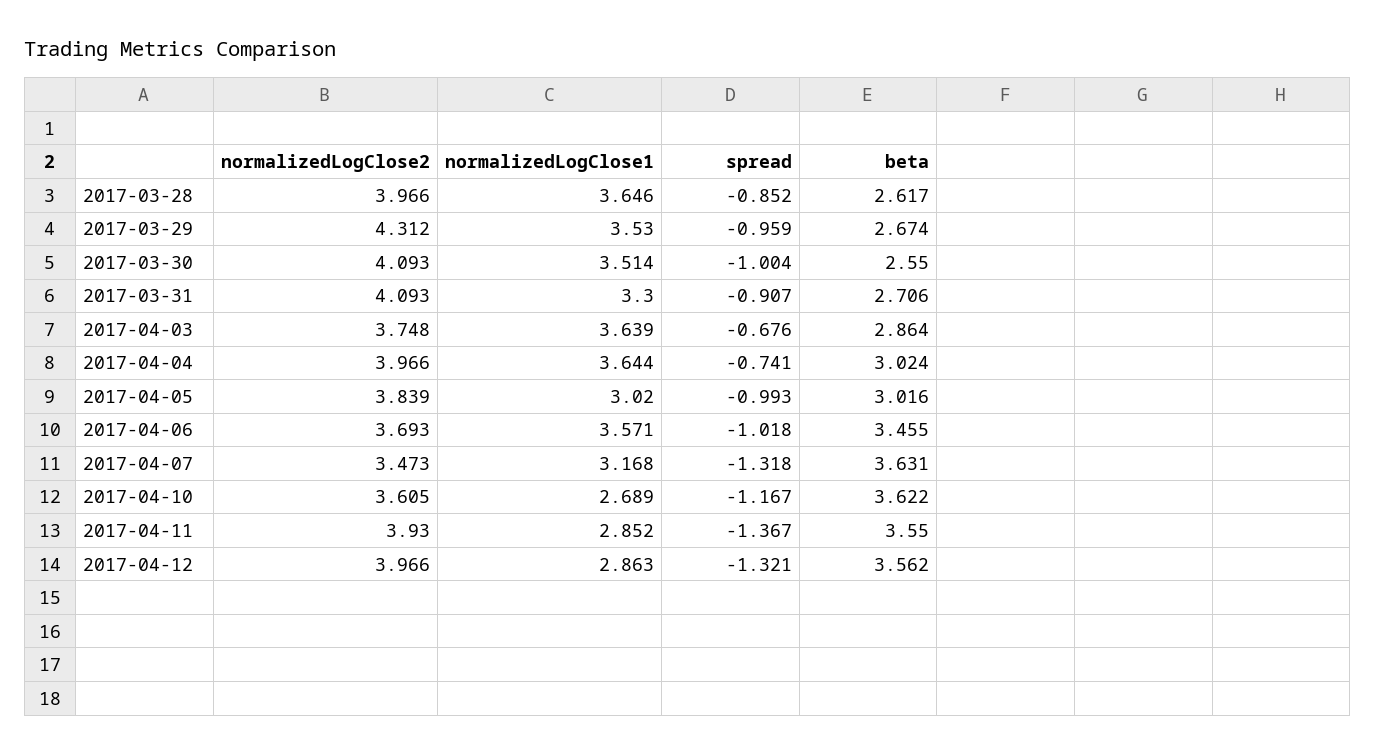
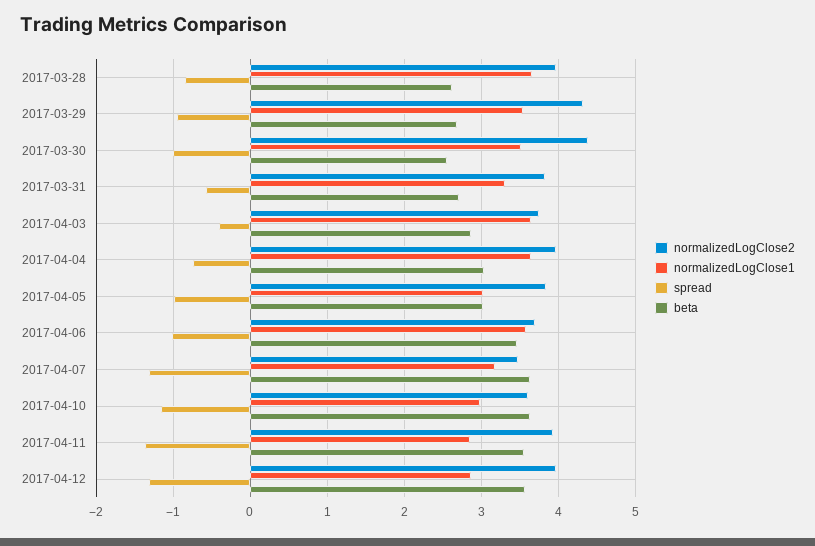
  {
    "normalizedLogClose2": {
      "2017-03-28": 3.966,
      "2017-03-29": 4.312,
-     "2017-03-30": 4.093,
+     "2017-03-30": 4.4,
-     "2017-03-31": 4.093,
+     "2017-03-31": 3.8,
      "2017-04-03": 3.748,
      "2017-04-04": 3.966,
      "2017-04-05": 3.839,
      "2017-04-06": 3.693,
      "2017-04-07": 3.473,
      "2017-04-10": 3.605,
      "2017-04-11": 3.93,
      "2017-04-12": 3.966
    },
    "normalizedLogClose1": {
      "2017-03-28": 3.646,
      "2017-03-29": 3.53,
      "2017-03-30": 3.514,
      "2017-03-31": 3.3,
      "2017-04-03": 3.639,
      "2017-04-04": 3.644,
      "2017-04-05": 3.02,
      "2017-04-06": 3.571,
      "2017-04-07": 3.168,
-     "2017-04-10": 2.689,
+     "2017-04-10": 3,
      "2017-04-11": 2.852,
      "2017-04-12": 2.863
    },
    "spread": {
      "2017-03-28": -0.852,
      "2017-03-29": -0.959,
      "2017-03-30": -1.004,
-     "2017-03-31": -0.907,
+     "2017-03-31": -0.6,
-     "2017-04-03": -0.676,
+     "2017-04-03": -0.4,
      "2017-04-04": -0.741,
      "2017-04-05": -0.993,
      "2017-04-06": -1.018,
      "2017-04-07": -1.318,
      "2017-04-10": -1.167,
      "2017-04-11": -1.367,
      "2017-04-12": -1.321
    },
    "beta": {
      "2017-03-28": 2.617,
      "2017-03-29": 2.674,
      "2017-03-30": 2.55,
      "2017-03-31": 2.706,
      "2017-04-03": 2.864,
      "2017-04-04": 3.024,
      "2017-04-05": 3.016,
      "2017-04-06": 3.455,
      "2017-04-07": 3.631,
      "2017-04-10": 3.622,
      "2017-04-11": 3.55,
      "2017-04-12": 3.562
    }
  }

